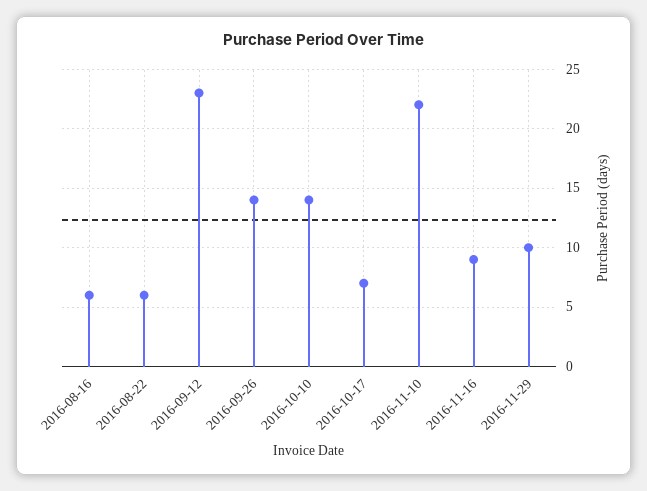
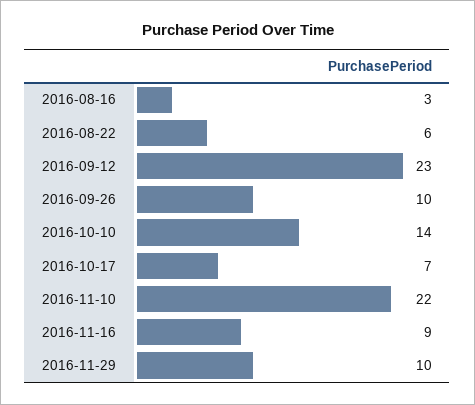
  {
-   "2016-08-16": 6,
+   "2016-08-16": 3,
    "2016-08-22": 6,
    "2016-09-12": 23,
-   "2016-09-26": 14,
+   "2016-09-26": 10,
    "2016-10-10": 14,
    "2016-10-17": 7,
    "2016-11-10": 22,
    "2016-11-16": 9,
    "2016-11-29": 10
  }

